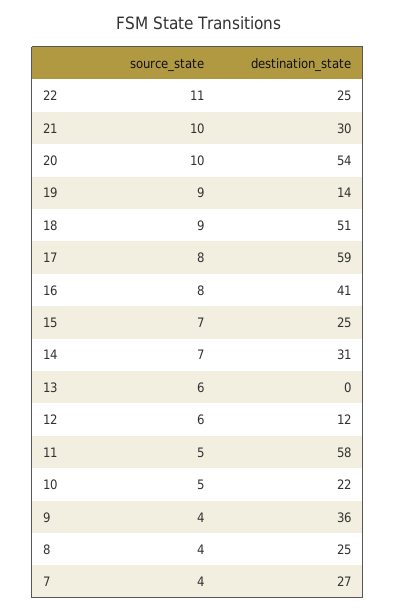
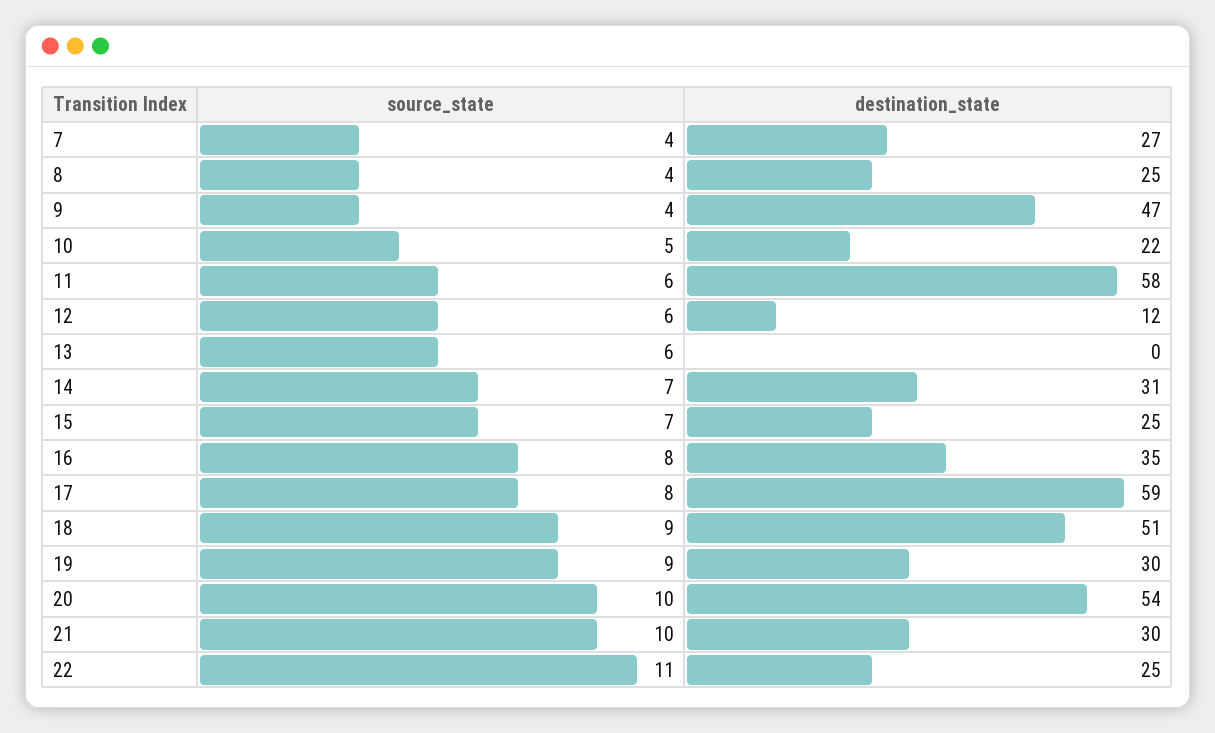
  {
    "source_state": {
      "22": 11,
      "21": 10,
      "20": 10,
      "19": 9,
      "18": 9,
      "17": 8,
      "16": 8,
      "15": 7,
      "14": 7,
      "13": 6,
      "12": 6,
-     "11": 5,
+     "11": 6,
      "10": 5,
      "9": 4,
      "8": 4,
      "7": 4
    },
    "destination_state": {
      "22": 25,
      "21": 30,
      "20": 54,
-     "19": 14,
+     "19": 30,
      "18": 51,
      "17": 59,
-     "16": 41,
+     "16": 35,
      "15": 25,
      "14": 31,
      "13": 0,
      "12": 12,
      "11": 58,
      "10": 22,
-     "9": 36,
+     "9": 47,
      "8": 25,
      "7": 27
    }
  }

